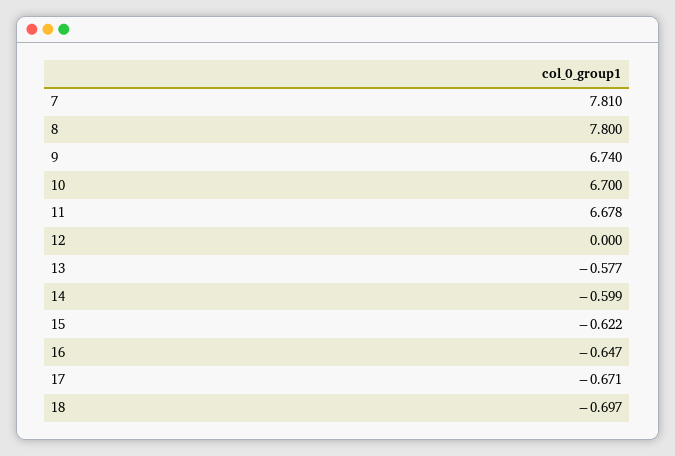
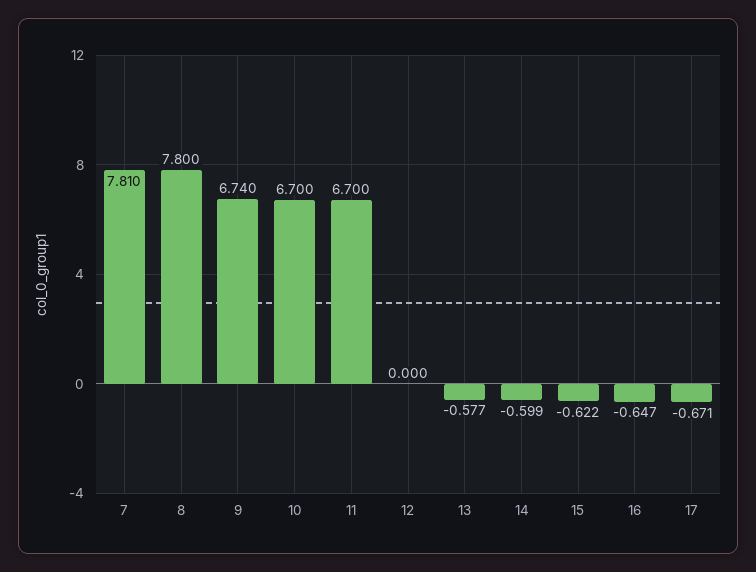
  {
    "7": 7.81,
    "8": 7.8,
    "9": 6.74,
    "10": 6.7,
-   "11": 6.678,
+   "11": 6.7,
    "12": 0,
    "13": -0.577,
    "14": -0.599,
    "15": -0.622,
    "16": -0.647,
-   "17": -0.671,
+   "17": -0.671
-   "18": -0.697
  }

